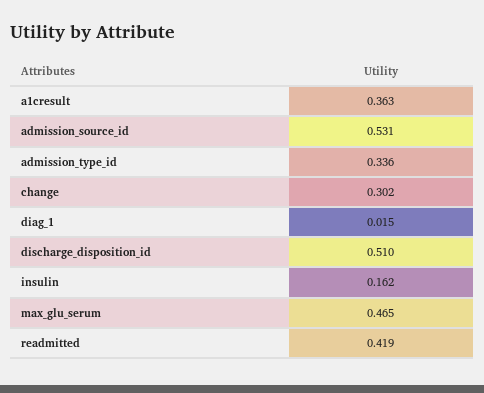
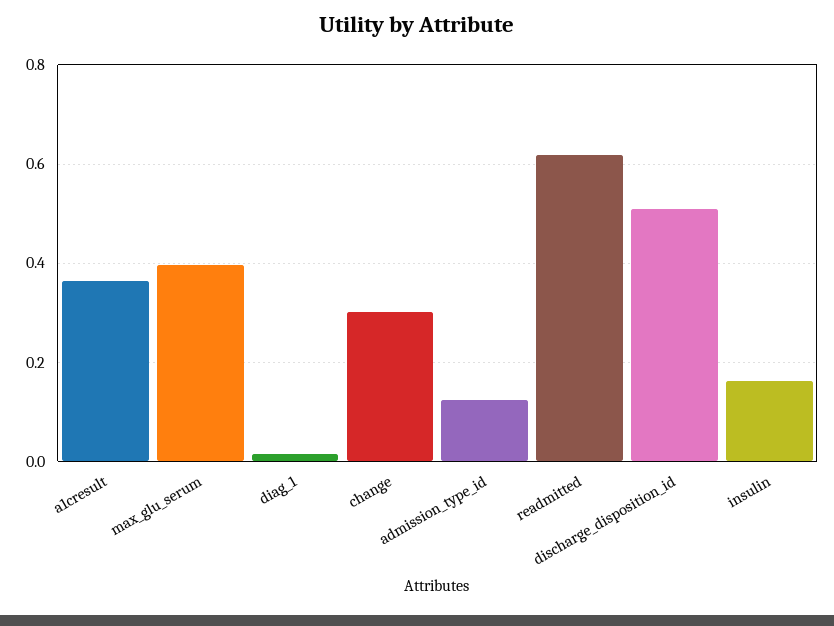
  {
    "a1cresult": 0.363,
-   "admission_source_id": 0.531,
-   "admission_type_id": 0.336,
+   "admission_type_id": 0.12,
    "change": 0.302,
    "diag_1": 0.015,
    "discharge_disposition_id": 0.51,
    "insulin": 0.162,
-   "max_glu_serum": 0.465,
+   "max_glu_serum": 0.4,
-   "readmitted": 0.419
+   "readmitted": 0.62
  }

